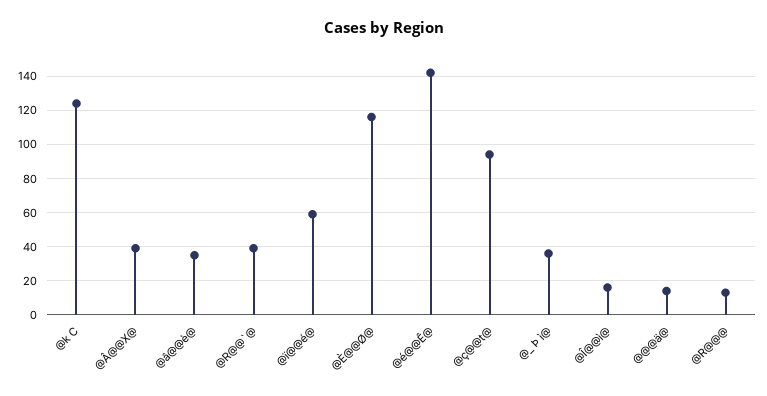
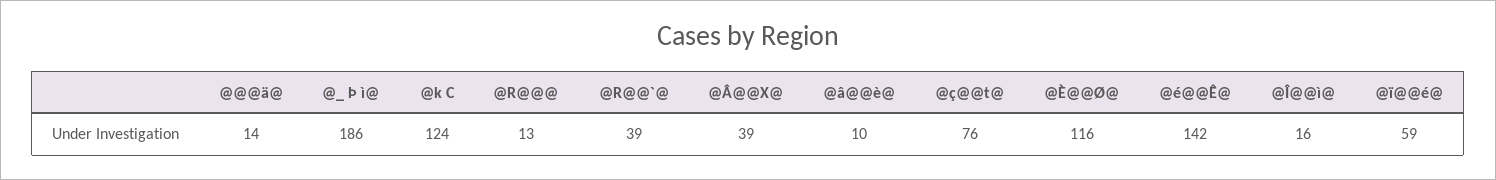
  {
    "@k C": 124,
    "@Â@@X@": 39,
-   "@â@@è@": 35,
+   "@â@@è@": 10,
    "@R@@`@": 39,
    "@ï@@é@": 59,
    "@È@@Ø@": 116,
    "@é@@Ê@": 142,
-   "@ç@@t@": 95,
+   "@ç@@t@": 76,
-   "@_ Þ ì@": 35,
+   "@_ Þ ì@": 186,
    "@Î@@ì@": 16,
    "@@@ä@": 14,
    "@R@@@": 13
  }

